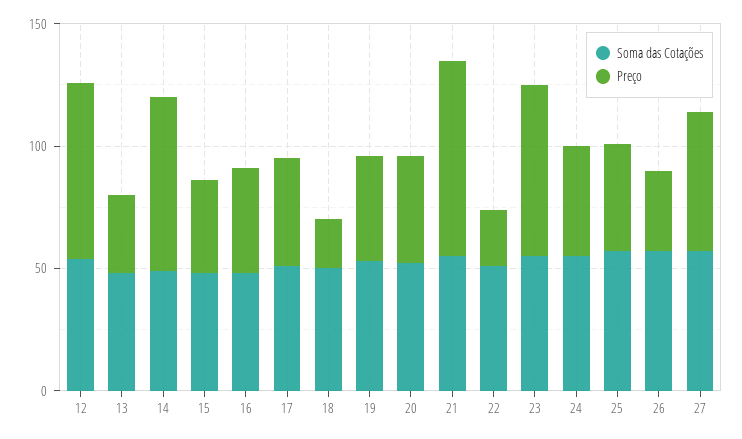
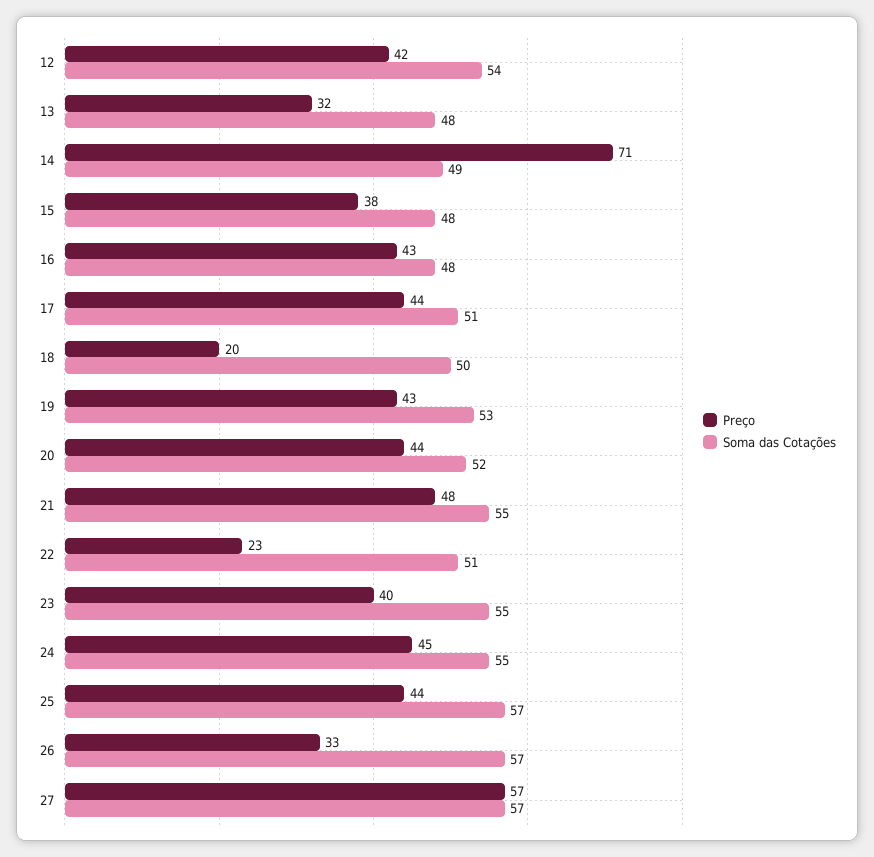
  {
    "Soma das Cotações": {
      "12": 54,
      "13": 48,
      "14": 49,
      "15": 48,
      "16": 48,
      "17": 51,
      "18": 50,
      "19": 53,
      "20": 52,
      "21": 55,
      "22": 51,
      "23": 55,
      "24": 55,
      "25": 57,
      "26": 57,
      "27": 57
    },
    "Preço": {
-     "12": 70,
+     "12": 42,
      "13": 32,
      "14": 71,
      "15": 38,
      "16": 43,
      "17": 44,
      "18": 20,
      "19": 43,
      "20": 44,
-     "21": 80,
+     "21": 48,
      "22": 23,
-     "23": 70,
+     "23": 40,
      "24": 45,
      "25": 44,
      "26": 33,
      "27": 57
    }
  }

